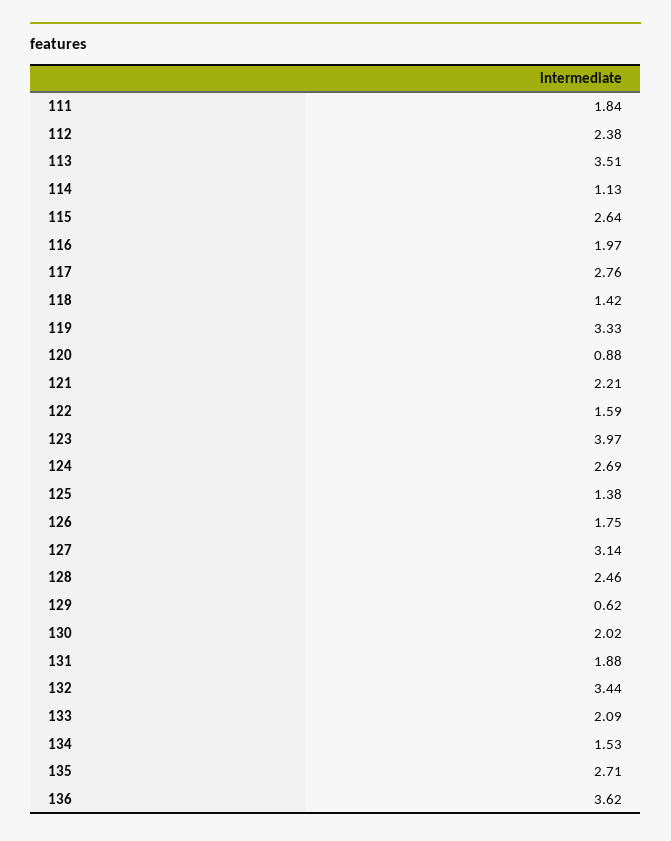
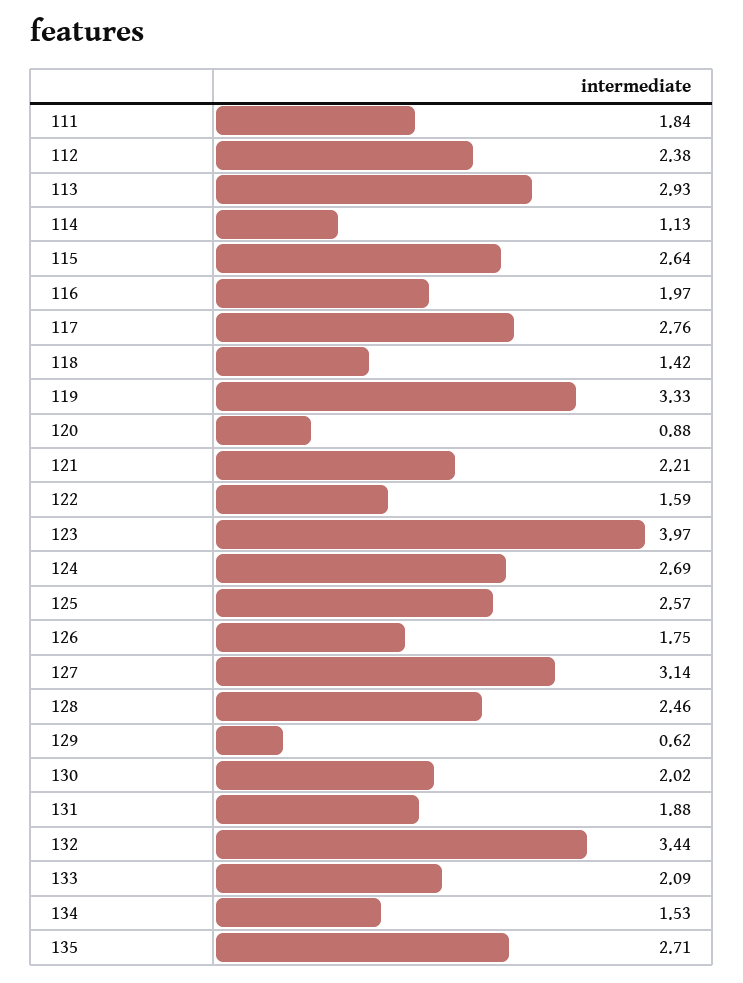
  {
    "111": 1.84,
    "112": 2.38,
-   "113": 3.51,
+   "113": 2.93,
    "114": 1.13,
    "115": 2.64,
    "116": 1.97,
    "117": 2.76,
    "118": 1.42,
    "119": 3.33,
    "120": 0.88,
    "121": 2.21,
    "122": 1.59,
    "123": 3.97,
    "124": 2.69,
-   "125": 1.38,
+   "125": 2.57,
    "126": 1.75,
    "127": 3.14,
    "128": 2.46,
    "129": 0.62,
    "130": 2.02,
    "131": 1.88,
    "132": 3.44,
    "133": 2.09,
    "134": 1.53,
-   "135": 2.71,
+   "135": 2.71
-   "136": 3.62
  }

